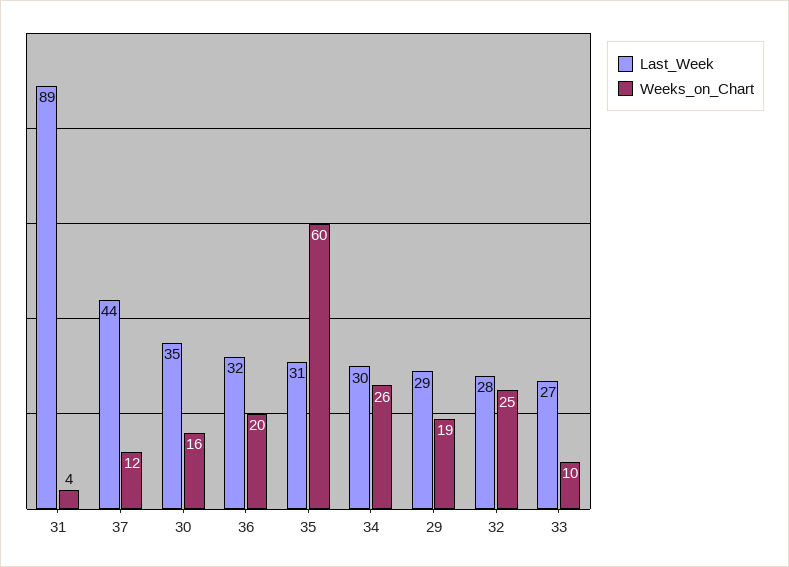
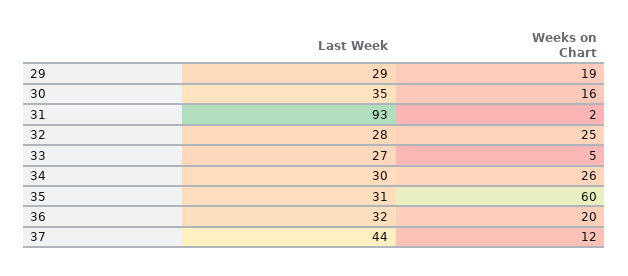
  {
    "Last_Week": {
-     "31": 89,
+     "31": 93,
      "37": 44,
      "30": 35,
      "36": 32,
      "35": 31,
      "34": 30,
      "29": 29,
      "32": 28,
      "33": 27
    },
    "Weeks_on_Chart": {
-     "31": 4,
+     "31": 2,
      "37": 12,
      "30": 16,
      "36": 20,
      "35": 60,
      "34": 26,
      "29": 19,
      "32": 25,
-     "33": 10
+     "33": 5
    }
  }

